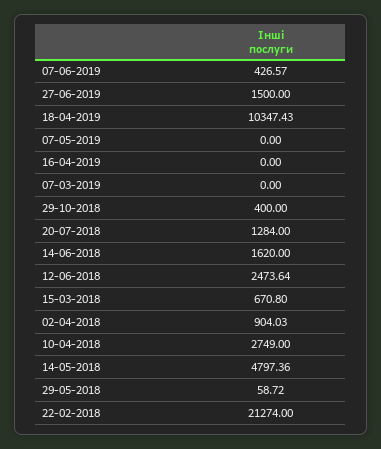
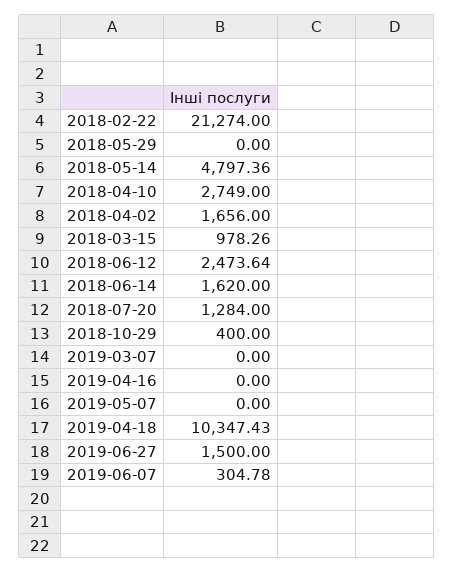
  {
-   "07-06-2019": 426.57,
+   "07-06-2019": 304.78,
    "27-06-2019": 1500,
    "18-04-2019": 10347.43,
    "07-05-2019": 0,
    "16-04-2019": 0,
    "07-03-2019": 0,
    "29-10-2018": 400,
    "20-07-2018": 1284,
    "14-06-2018": 1620,
    "12-06-2018": 2473.64,
-   "15-03-2018": 670.8,
+   "15-03-2018": 978.26,
-   "02-04-2018": 904.03,
+   "02-04-2018": 1656,
    "10-04-2018": 2749,
    "14-05-2018": 4797.36,
-   "29-05-2018": 58.72,
+   "29-05-2018": 0,
    "22-02-2018": 21274
  }

